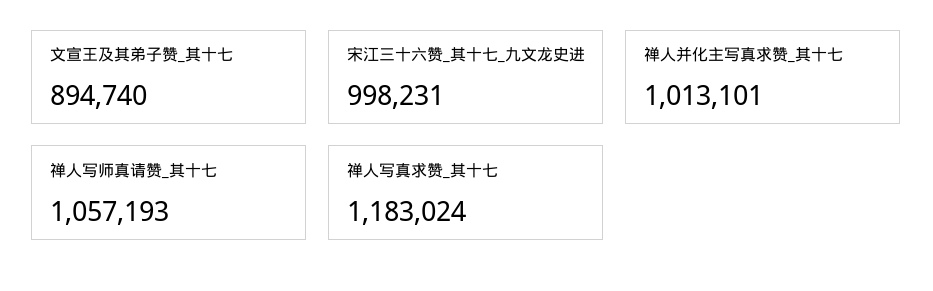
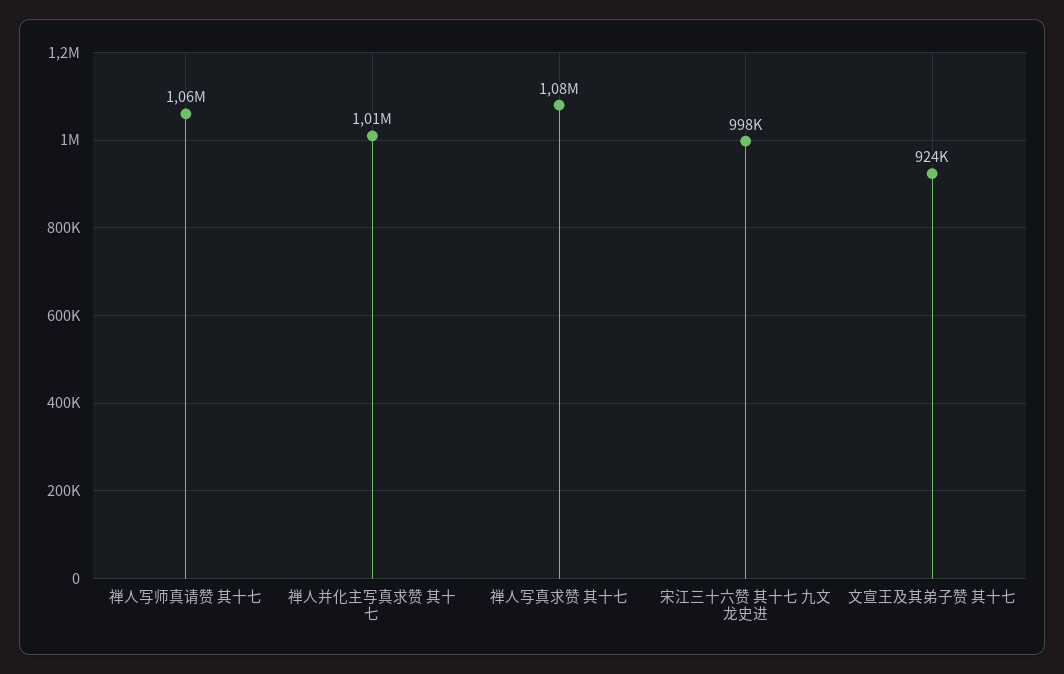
  {
-   "文宣王及其弟子赞_其十七": 894740,
+   "文宣王及其弟子赞_其十七": 924000,
    "宋江三十六赞_其十七_九文龙史进": 998231,
    "禅人并化主写真求赞_其十七": 1013101,
    "禅人写师真请赞_其十七": 1057193,
-   "禅人写真求赞_其十七": 1183024
+   "禅人写真求赞_其十七": 1080000
  }

